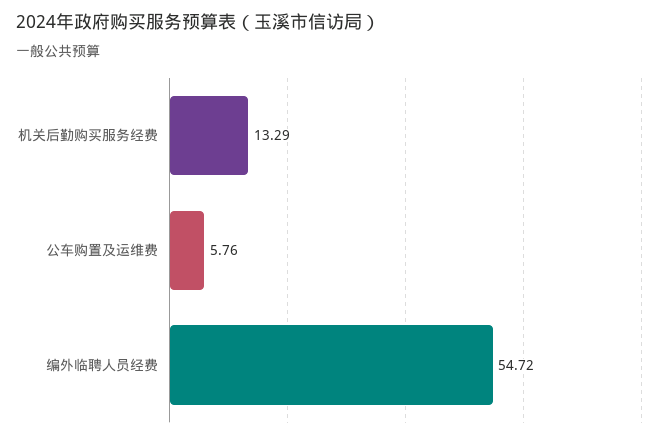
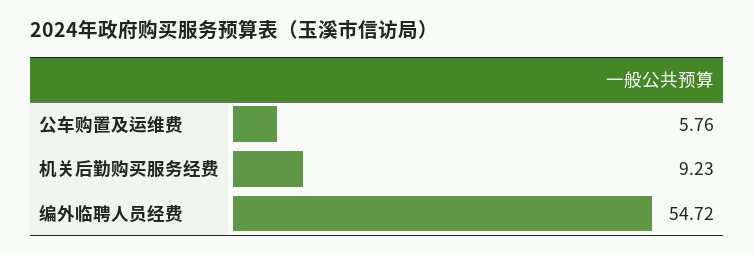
  {
-   "机关后勤购买服务经费": 13.29,
+   "机关后勤购买服务经费": 9.23,
    "公车购置及运维费": 5.76,
    "编外临聘人员经费": 54.72
  }

